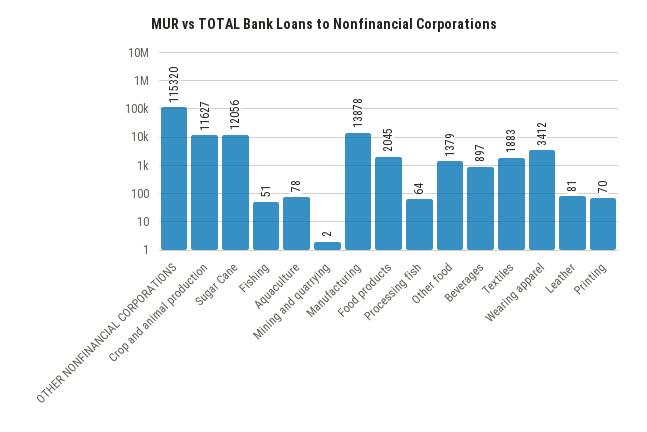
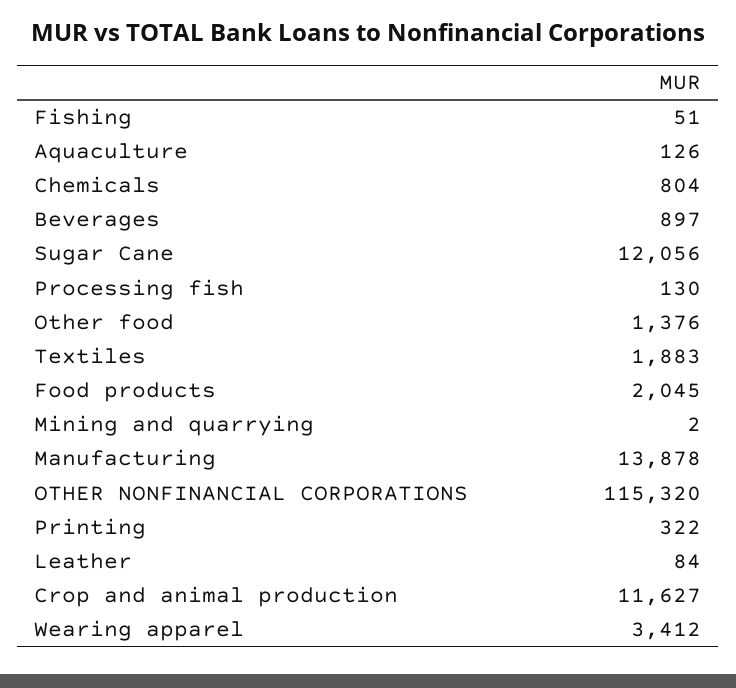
  {
    "OTHER NONFINANCIAL CORPORATIONS": 115320,
    "Crop and animal production": 11627,
    "Sugar Cane": 12056,
    "Fishing": 51,
-   "Aquaculture": 78,
+   "Aquaculture": 126,
    "Mining and quarrying": 2,
    "Manufacturing": 13878,
    "Food products": 2045,
-   "Processing fish": 64,
+   "Processing fish": 130,
-   "Other food": 1379,
+   "Other food": 1376,
    "Beverages": 897,
    "Textiles": 1883,
    "Wearing apparel": 3412,
-   "Leather": 81,
+   "Leather": 84,
-   "Printing": 70
+   "Printing": 322,
+   "Chemicals": 804
  }

